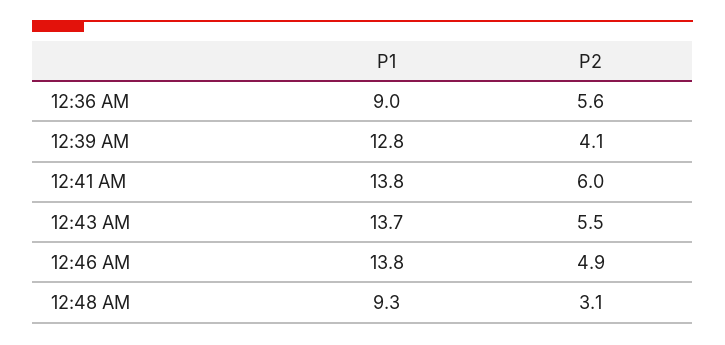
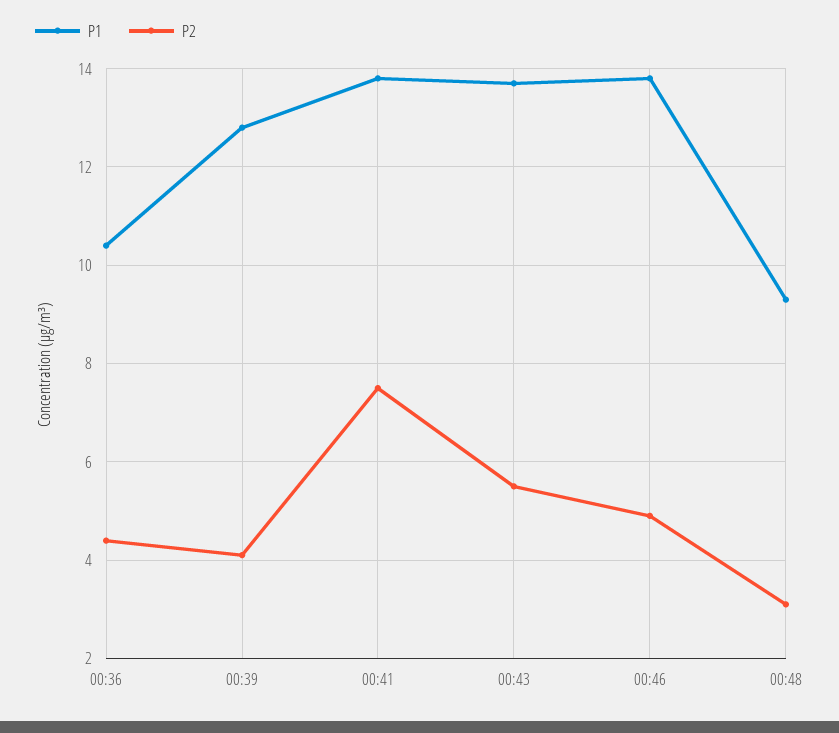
  {
    "P1": {
-     "12:36 AM": 9,
+     "12:36 AM": 10.5,
      "12:39 AM": 12.8,
      "12:41 AM": 13.8,
      "12:43 AM": 13.7,
      "12:46 AM": 13.8,
      "12:48 AM": 9.3
    },
    "P2": {
-     "12:36 AM": 5.6,
+     "12:36 AM": 4.5,
      "12:39 AM": 4.1,
-     "12:41 AM": 6,
+     "12:41 AM": 7.5,
      "12:43 AM": 5.5,
      "12:46 AM": 4.9,
      "12:48 AM": 3.1
    }
  }

